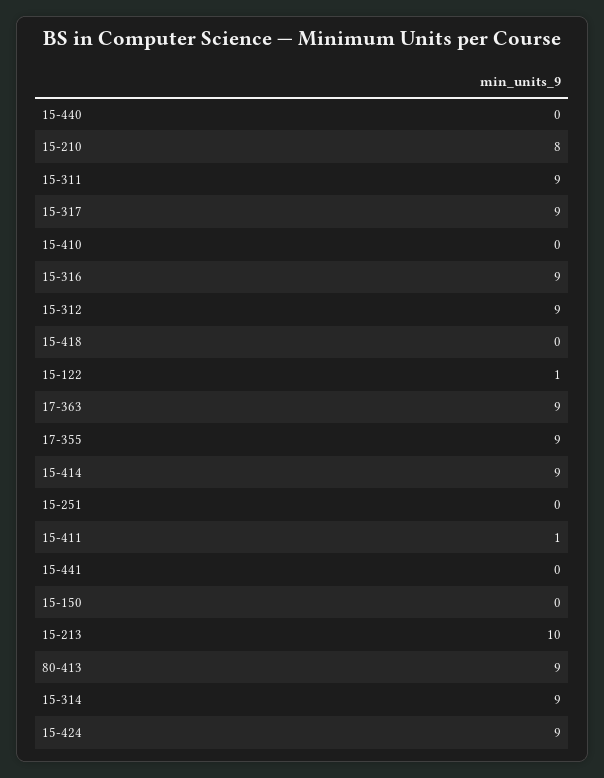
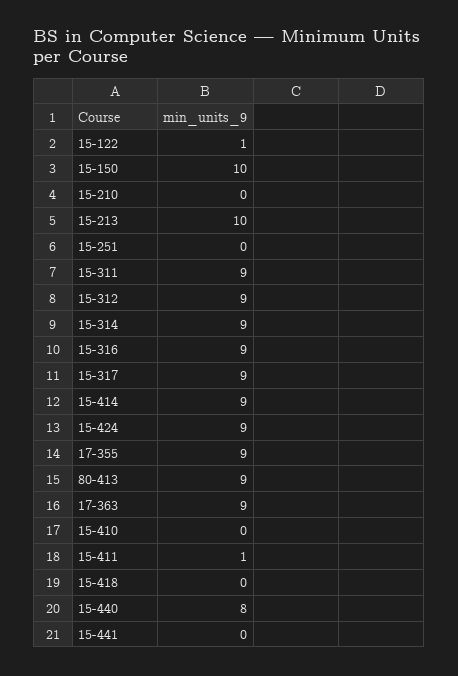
  {
-   "15-440": 0,
+   "15-440": 8,
-   "15-210": 8,
+   "15-210": 0,
    "15-311": 9,
    "15-317": 9,
    "15-410": 0,
    "15-316": 9,
    "15-312": 9,
    "15-418": 0,
    "15-122": 1,
    "17-363": 9,
    "17-355": 9,
    "15-414": 9,
    "15-251": 0,
    "15-411": 1,
    "15-441": 0,
-   "15-150": 0,
+   "15-150": 10,
    "15-213": 10,
    "80-413": 9,
    "15-314": 9,
    "15-424": 9
  }

